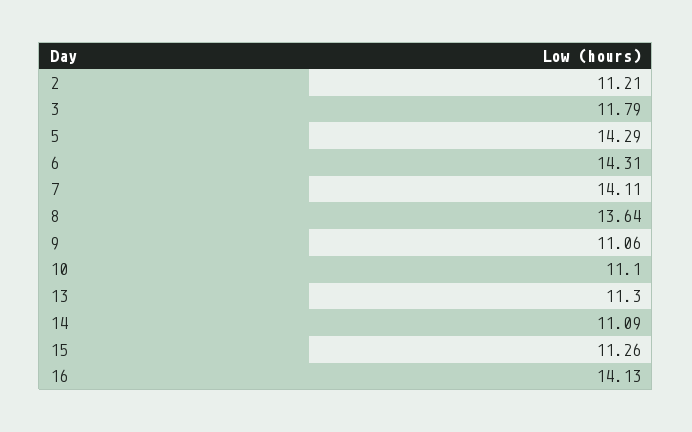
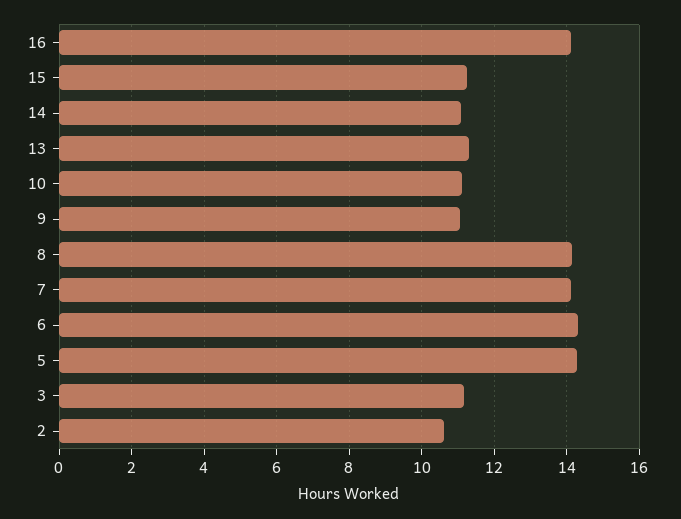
  {
-   "2": 11.21,
+   "2": 10.6,
-   "3": 11.79,
+   "3": 11.2,
    "5": 14.29,
    "6": 14.31,
    "7": 14.11,
-   "8": 13.64,
+   "8": 14.2,
    "9": 11.06,
    "10": 11.1,
    "13": 11.3,
    "14": 11.09,
    "15": 11.26,
    "16": 14.13
  }

